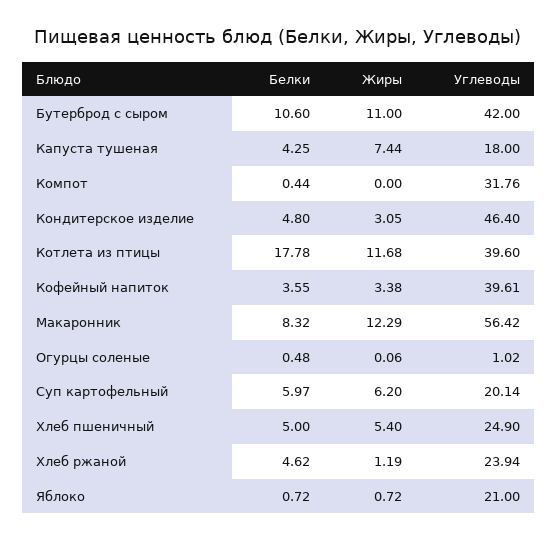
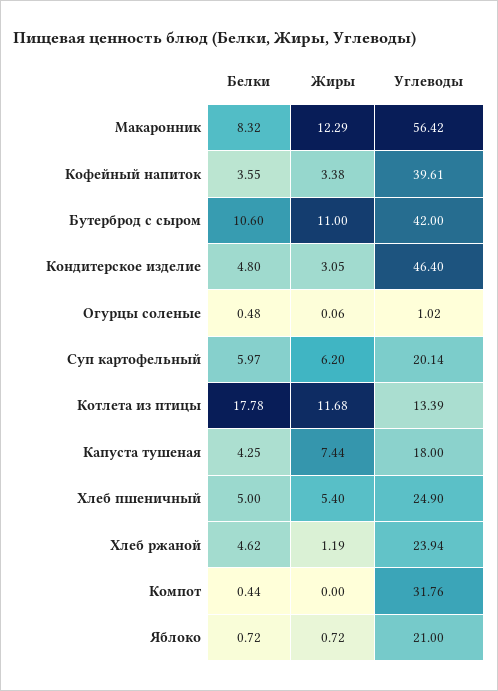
  {
    "Белки": {
      "Бутерброд с сыром": 10.6,
      "Капуста тушеная": 4.25,
      "Компот": 0.44,
      "Кондитерское изделие": 4.8,
      "Котлета из птицы": 17.78,
      "Кофейный напиток": 3.55,
      "Макаронник": 8.32,
      "Огурцы соленые": 0.48,
      "Суп картофельный": 5.97,
      "Хлеб пшеничный": 5,
      "Хлеб ржаной": 4.62,
      "Яблоко": 0.72
    },
    "Жиры": {
      "Бутерброд с сыром": 11,
      "Капуста тушеная": 7.44,
      "Компот": 0,
      "Кондитерское изделие": 3.05,
      "Котлета из птицы": 11.68,
      "Кофейный напиток": 3.38,
      "Макаронник": 12.29,
      "Огурцы соленые": 0.06,
      "Суп картофельный": 6.2,
      "Хлеб пшеничный": 5.4,
      "Хлеб ржаной": 1.19,
      "Яблоко": 0.72
    },
    "Углеводы": {
      "Бутерброд с сыром": 42,
      "Капуста тушеная": 18,
      "Компот": 31.76,
      "Кондитерское изделие": 46.4,
-     "Котлета из птицы": 39.6,
+     "Котлета из птицы": 13.39,
      "Кофейный напиток": 39.61,
      "Макаронник": 56.42,
      "Огурцы соленые": 1.02,
      "Суп картофельный": 20.14,
      "Хлеб пшеничный": 24.9,
      "Хлеб ржаной": 23.94,
      "Яблоко": 21
    }
  }

